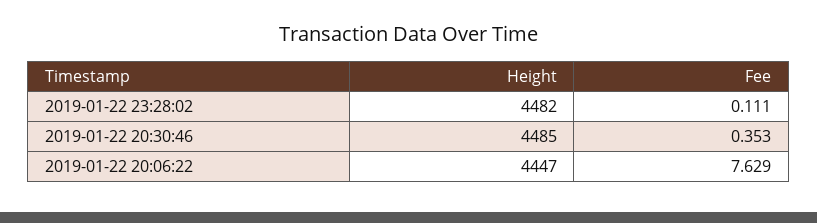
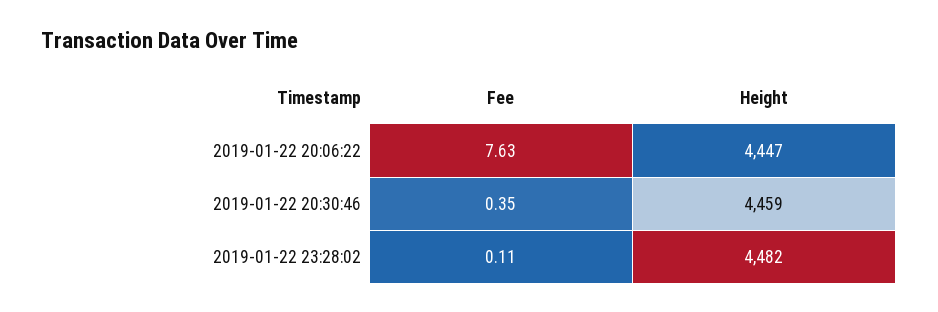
  {
    "Height": {
      "2019-01-22 23:28:02": 4482,
-     "2019-01-22 20:30:46": 4485,
+     "2019-01-22 20:30:46": 4459,
      "2019-01-22 20:06:22": 4447
    },
    "Fee": {
      "2019-01-22 23:28:02": 0.111,
      "2019-01-22 20:30:46": 0.353,
      "2019-01-22 20:06:22": 7.629
    }
  }

